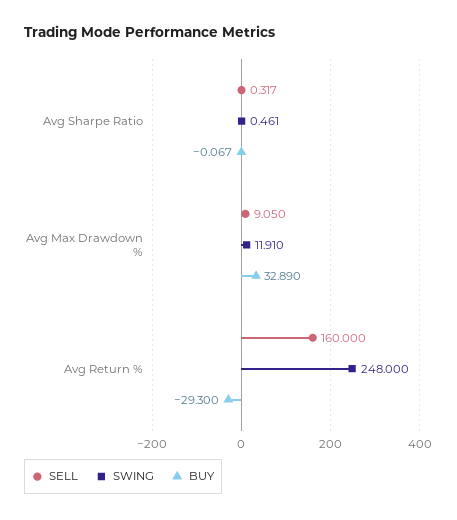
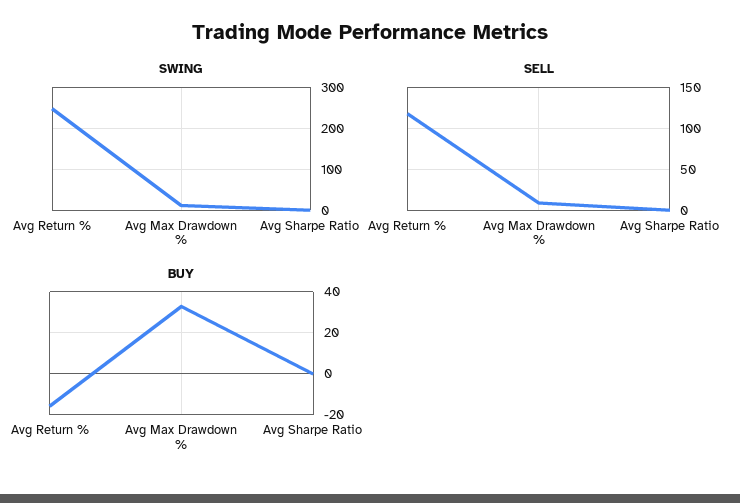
  {
    "SELL": {
      "Avg Sharpe Ratio": 0.317,
      "Avg Max Drawdown %": 9.05,
-     "Avg Return %": 160
+     "Avg Return %": 120
    },
    "SWING": {
      "Avg Sharpe Ratio": 0.461,
      "Avg Max Drawdown %": 11.91,
      "Avg Return %": 248
    },
    "BUY": {
      "Avg Sharpe Ratio": -0.067,
      "Avg Max Drawdown %": 32.89,
-     "Avg Return %": -29.3
+     "Avg Return %": -15
    }
  }

